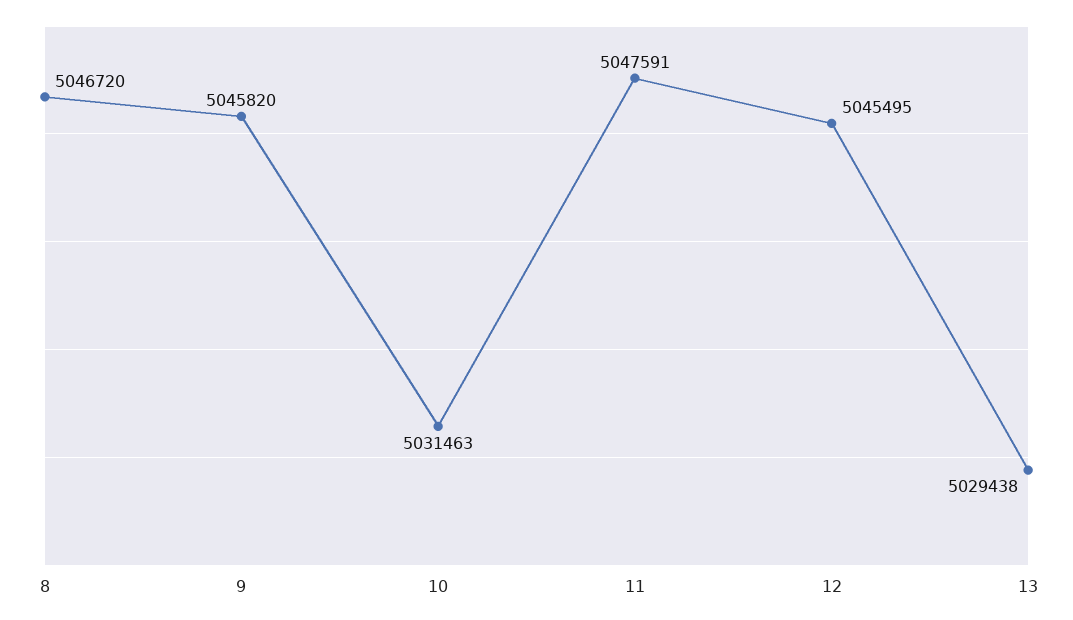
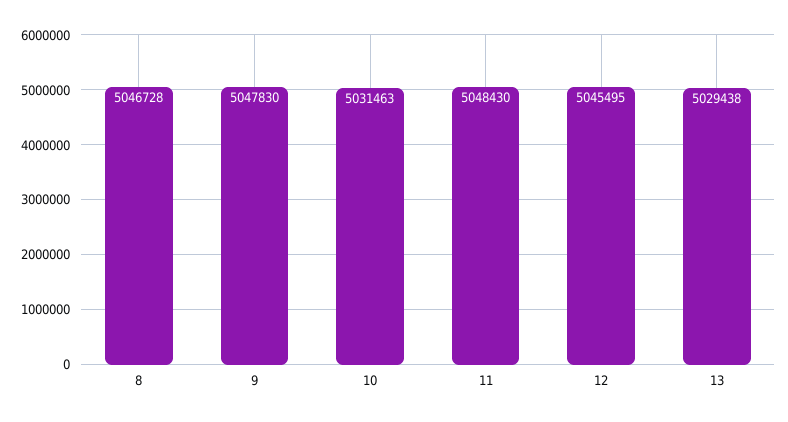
  {
-   "8": 5046720,
+   "8": 5046728,
-   "9": 5045820,
+   "9": 5047830,
    "10": 5031463,
-   "11": 5047591,
+   "11": 5048430,
    "12": 5045495,
    "13": 5029438
  }

